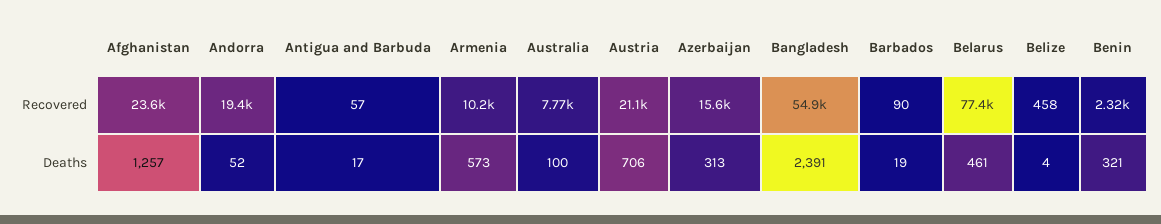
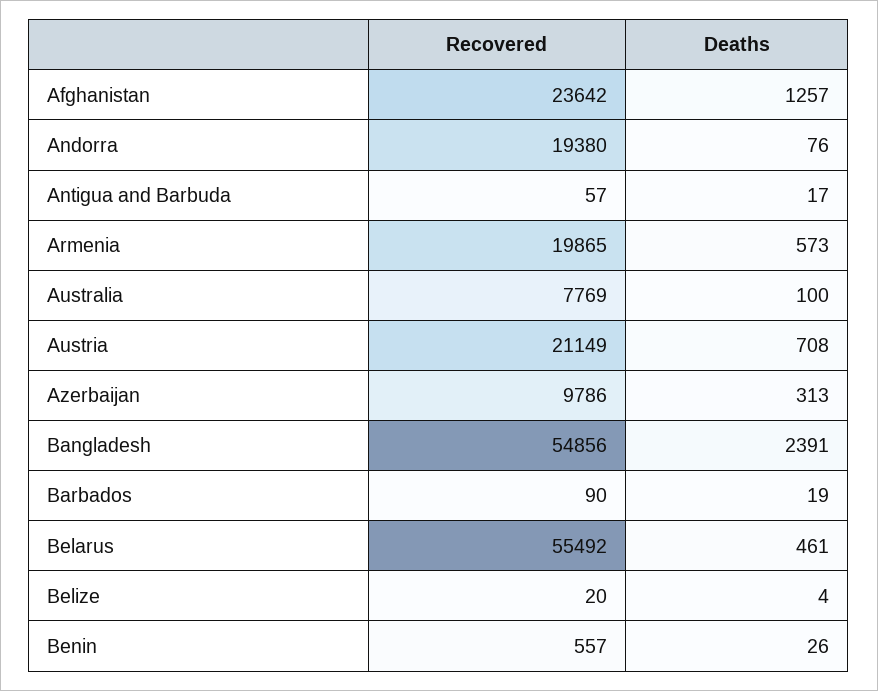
  {
    "Afghanistan": {
      "Recovered": 23642,
      "Deaths": 1257
    },
    "Andorra": {
      "Recovered": 19380,
-     "Deaths": 52
+     "Deaths": 76
    },
    "Antigua and Barbuda": {
      "Recovered": 57,
      "Deaths": 17
    },
    "Armenia": {
-     "Recovered": 10200,
+     "Recovered": 19865,
      "Deaths": 573
    },
    "Australia": {
      "Recovered": 7769,
      "Deaths": 100
    },
    "Austria": {
      "Recovered": 21149,
-     "Deaths": 706
+     "Deaths": 708
    },
    "Azerbaijan": {
-     "Recovered": 15600,
+     "Recovered": 9786,
      "Deaths": 313
    },
    "Bangladesh": {
      "Recovered": 54856,
      "Deaths": 2391
    },
    "Barbados": {
      "Recovered": 90,
      "Deaths": 19
    },
    "Belarus": {
-     "Recovered": 77400,
+     "Recovered": 55492,
      "Deaths": 461
    },
    "Belize": {
-     "Recovered": 458,
+     "Recovered": 20,
      "Deaths": 4
    },
    "Benin": {
-     "Recovered": 2320,
+     "Recovered": 557,
-     "Deaths": 321
+     "Deaths": 26
    }
  }

